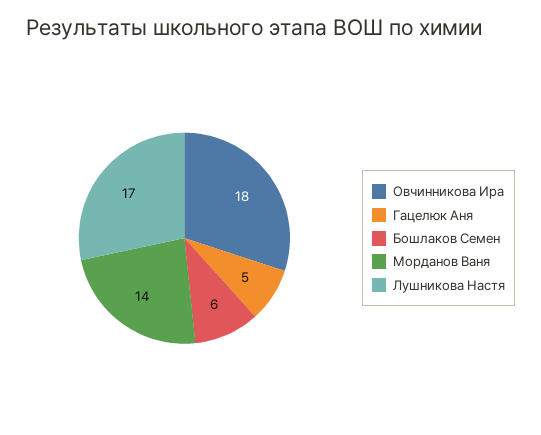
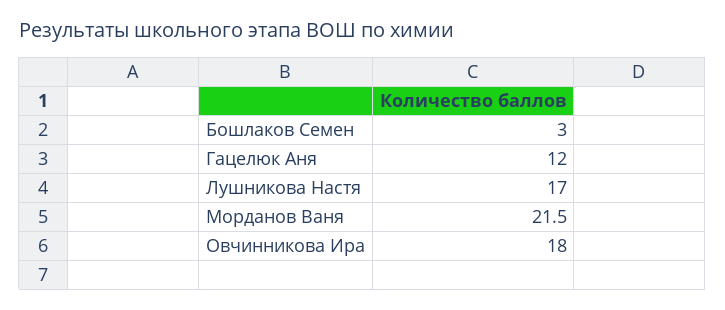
  {
    "Овчинникова Ира": 18,
-   "Гацелюк Аня": 5,
+   "Гацелюк Аня": 12,
-   "Бошлаков Семен": 6,
+   "Бошлаков Семен": 3,
-   "Морданов Ваня": 14,
+   "Морданов Ваня": 21.5,
    "Лушникова Настя": 17
  }

